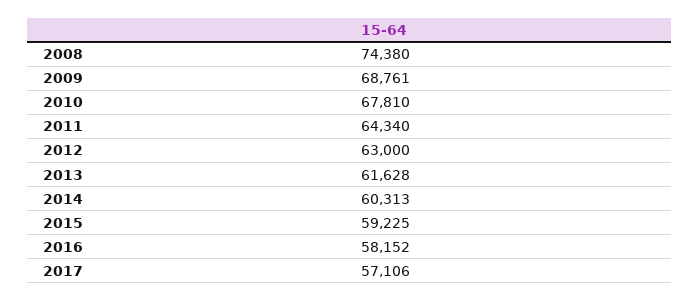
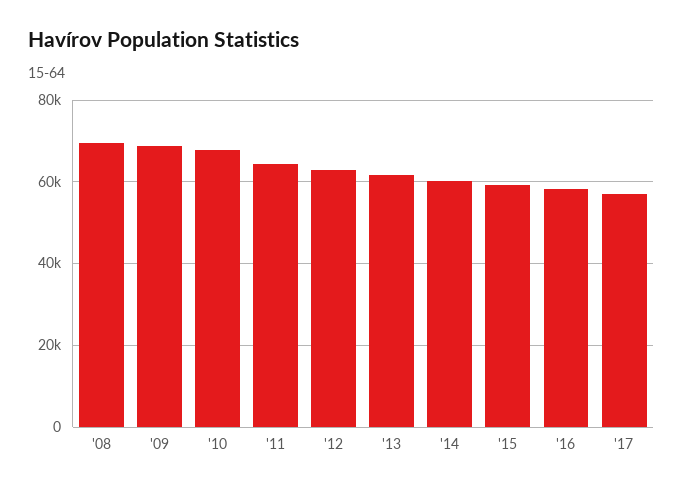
  {
-   "2008": 74380,
+   "2008": 70000,
    "2009": 68761,
    "2010": 67810,
    "2011": 64340,
    "2012": 63000,
    "2013": 61628,
    "2014": 60313,
    "2015": 59225,
    "2016": 58152,
    "2017": 57106
  }

